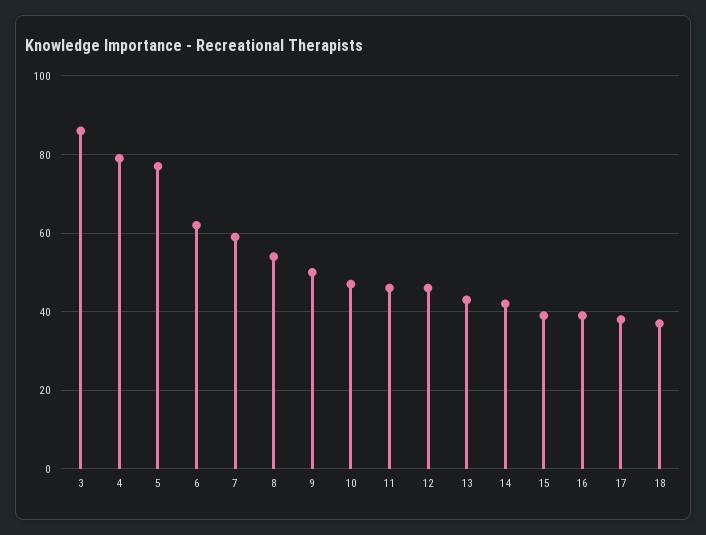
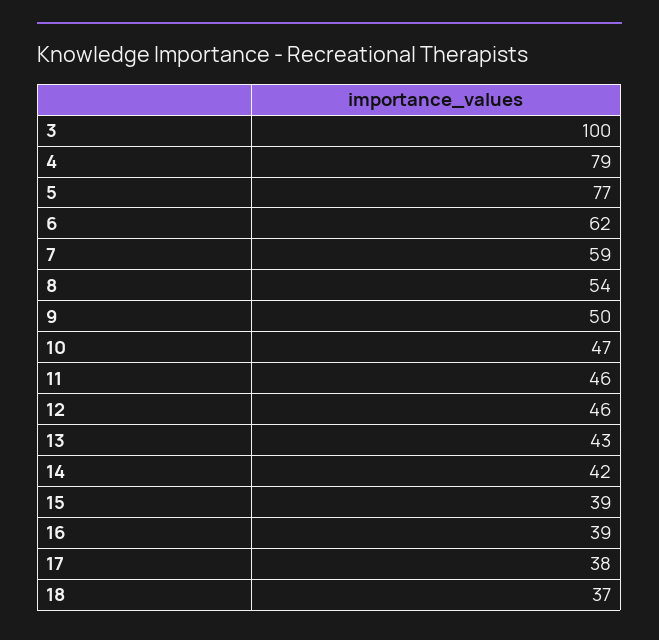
  {
-   "3": 85,
+   "3": 100,
    "4": 79,
    "5": 77,
    "6": 62,
    "7": 59,
    "8": 54,
    "9": 50,
    "10": 47,
    "11": 46,
    "12": 46,
    "13": 43,
    "14": 42,
    "15": 39,
    "16": 39,
    "17": 38,
    "18": 37
  }

